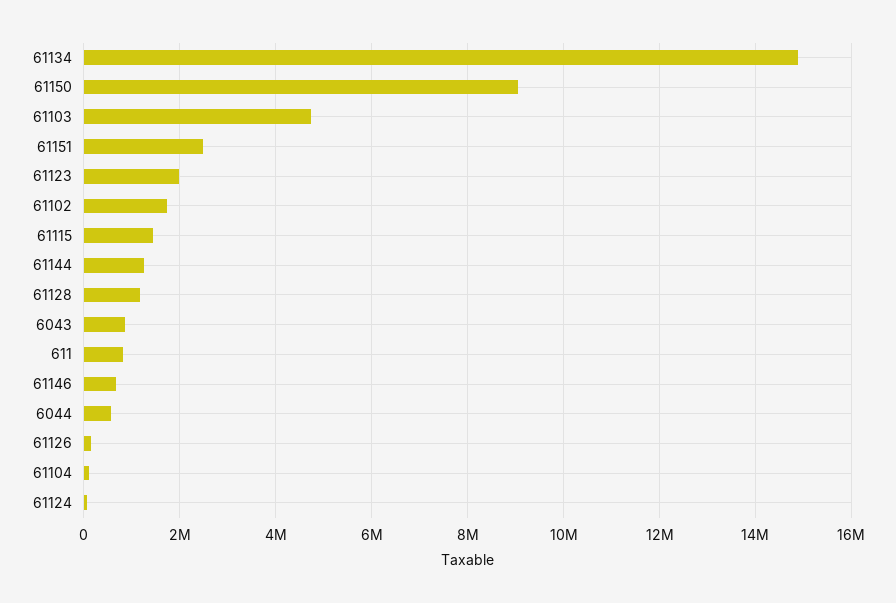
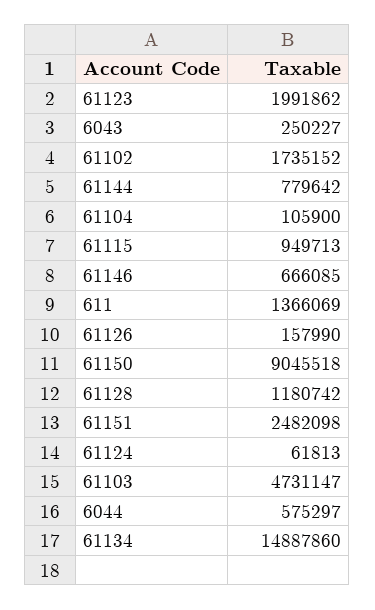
  {
    "61134": 14887860,
    "61150": 9045518,
    "61103": 4731147,
    "61151": 2482098,
    "61123": 1991862,
    "61102": 1735152,
-   "61115": 1400000,
+   "61115": 949713,
-   "61144": 1200000,
+   "61144": 779642,
    "61128": 1180742,
-   "6043": 800000,
+   "6043": 250227,
-   "611": 800000,
+   "611": 1366069,
    "61146": 666085,
    "6044": 575297,
    "61126": 157990,
    "61104": 105900,
    "61124": 61813
  }

